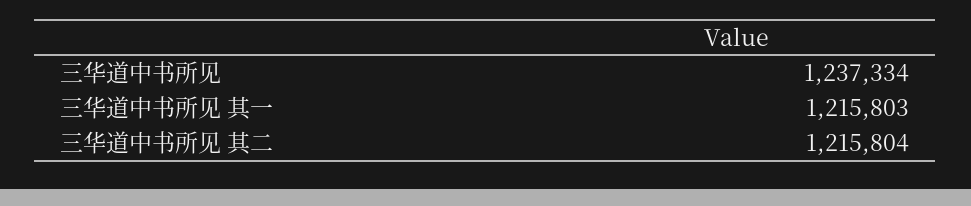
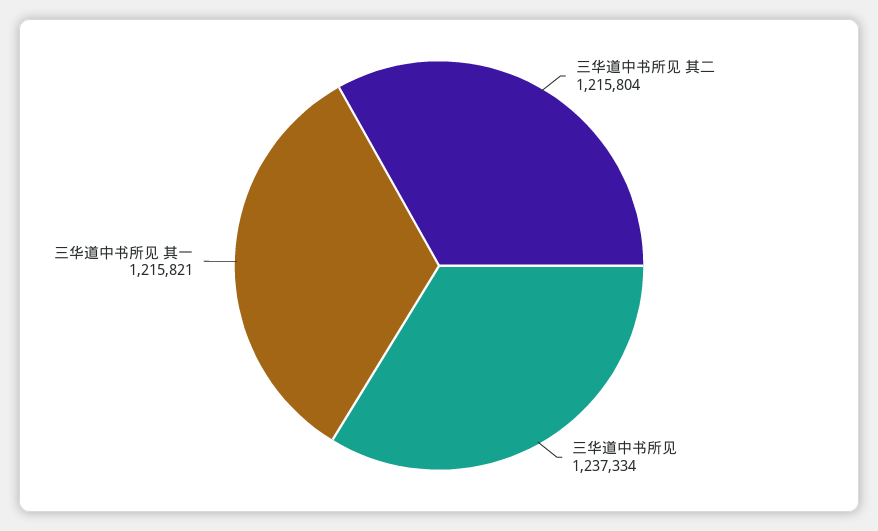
  {
    "三华道中书所见": 1237334,
-   "三华道中书所见 其一": 1215803,
+   "三华道中书所见 其一": 1215821,
    "三华道中书所见 其二": 1215804
  }

